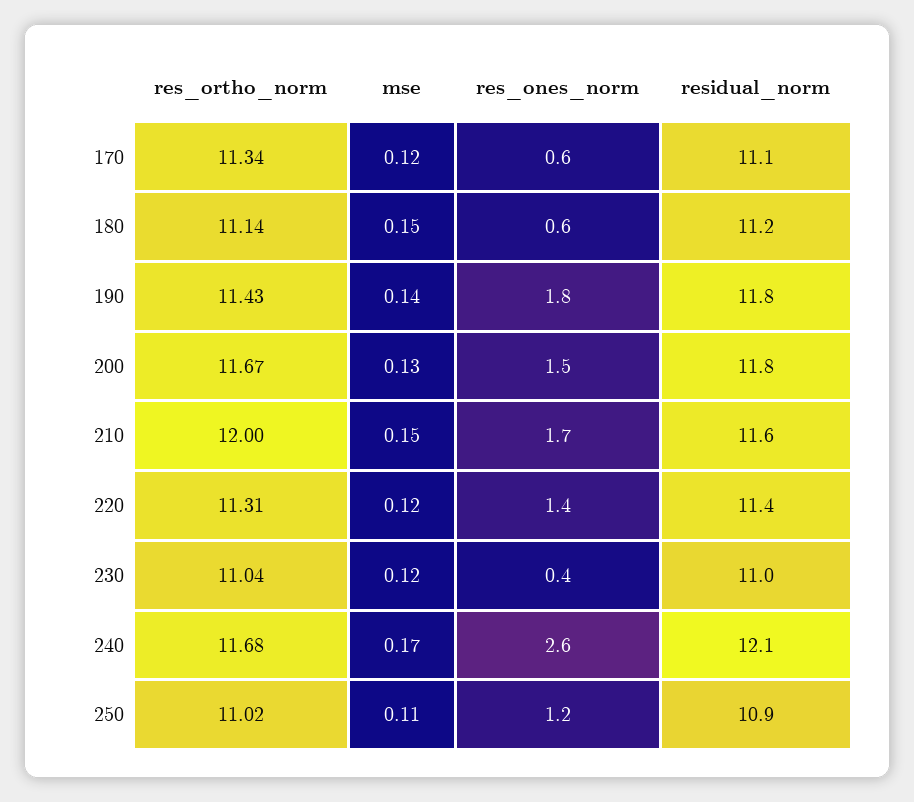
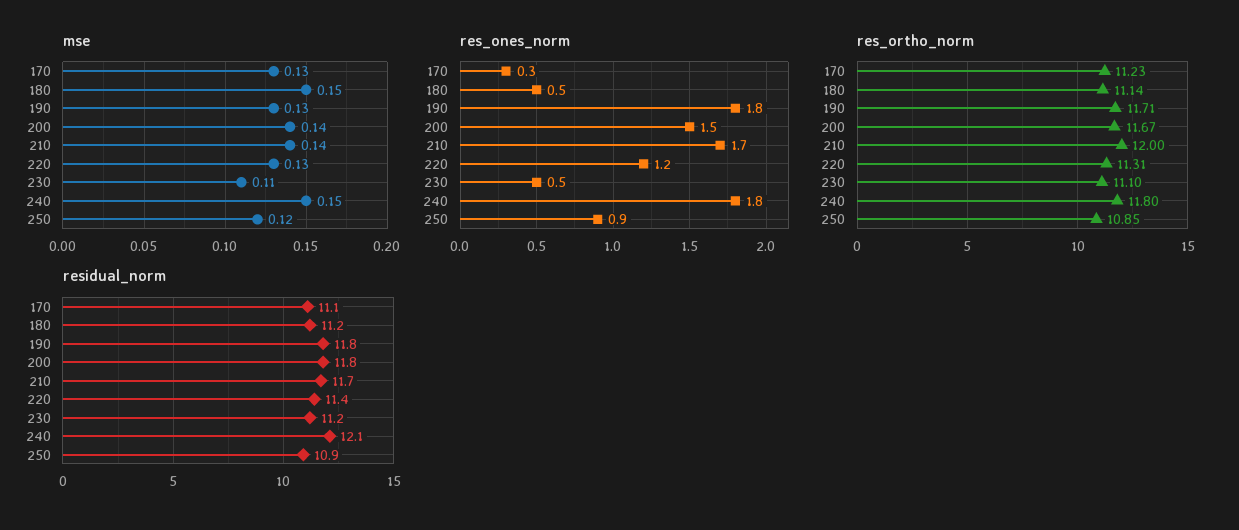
  {
    "res_ortho_norm": {
-     "170": 11.34,
+     "170": 11.23,
      "180": 11.14,
-     "190": 11.43,
+     "190": 11.71,
      "200": 11.67,
      "210": 12,
      "220": 11.31,
-     "230": 11.04,
+     "230": 11.1,
-     "240": 11.68,
+     "240": 11.8,
-     "250": 11.02
+     "250": 10.85
    },
    "mse": {
-     "170": 0.12,
+     "170": 0.13,
      "180": 0.15,
-     "190": 0.14,
+     "190": 0.13,
-     "200": 0.13,
+     "200": 0.14,
-     "210": 0.15,
+     "210": 0.14,
-     "220": 0.12,
+     "220": 0.13,
-     "230": 0.12,
+     "230": 0.11,
-     "240": 0.17,
+     "240": 0.15,
-     "250": 0.11
+     "250": 0.12
    },
    "res_ones_norm": {
-     "170": 0.6,
+     "170": 0.3,
-     "180": 0.6,
+     "180": 0.5,
      "190": 1.8,
      "200": 1.5,
      "210": 1.7,
-     "220": 1.4,
+     "220": 1.2,
-     "230": 0.4,
+     "230": 0.5,
-     "240": 2.6,
+     "240": 1.8,
-     "250": 1.2
+     "250": 0.9
    },
    "residual_norm": {
      "170": 11.1,
      "180": 11.2,
      "190": 11.8,
      "200": 11.8,
-     "210": 11.6,
+     "210": 11.7,
      "220": 11.4,
-     "230": 11,
+     "230": 11.2,
      "240": 12.1,
      "250": 10.9
    }
  }

